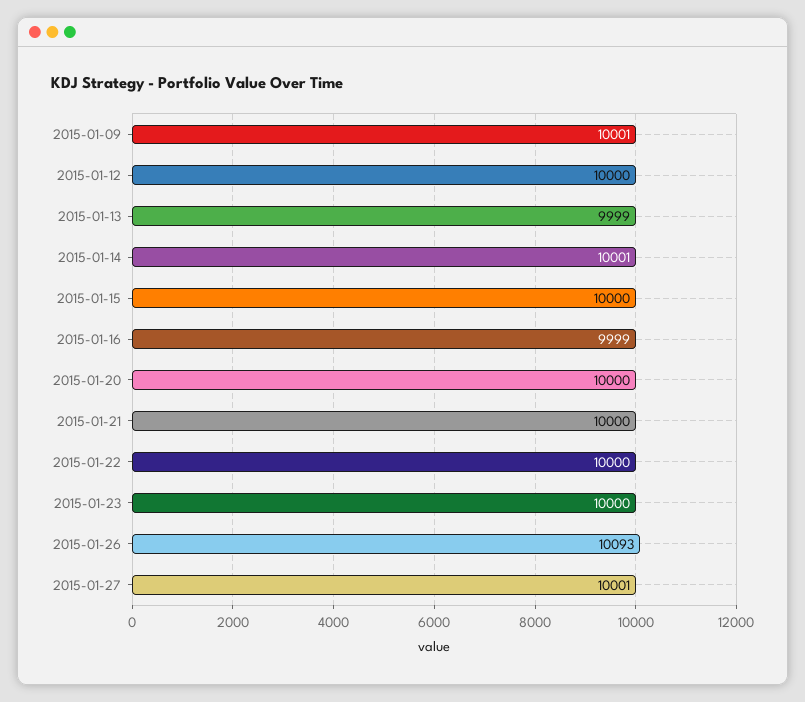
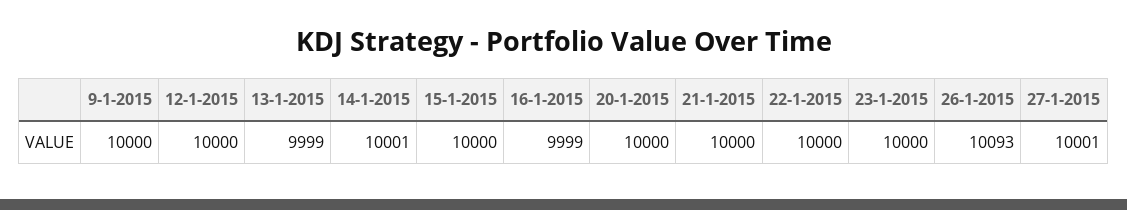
  {
-   "2015-01-09": 10001,
+   "2015-01-09": 10000,
    "2015-01-12": 10000,
    "2015-01-13": 9999,
    "2015-01-14": 10001,
    "2015-01-15": 10000,
    "2015-01-16": 9999,
    "2015-01-20": 10000,
    "2015-01-21": 10000,
    "2015-01-22": 10000,
    "2015-01-23": 10000,
    "2015-01-26": 10093,
    "2015-01-27": 10001
  }

